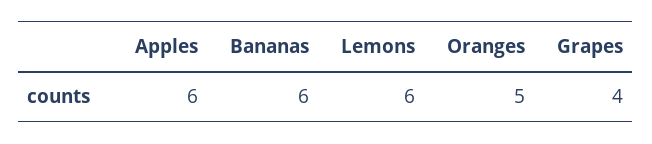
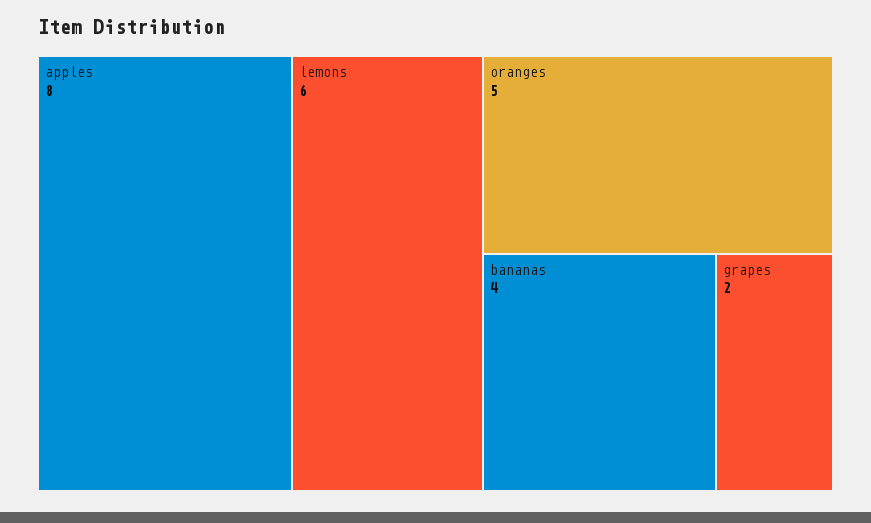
  {
-   "Apples": 6,
+   "Apples": 8,
-   "Bananas": 6,
+   "Bananas": 4,
    "Lemons": 6,
    "Oranges": 5,
-   "Grapes": 4
+   "Grapes": 2
  }

